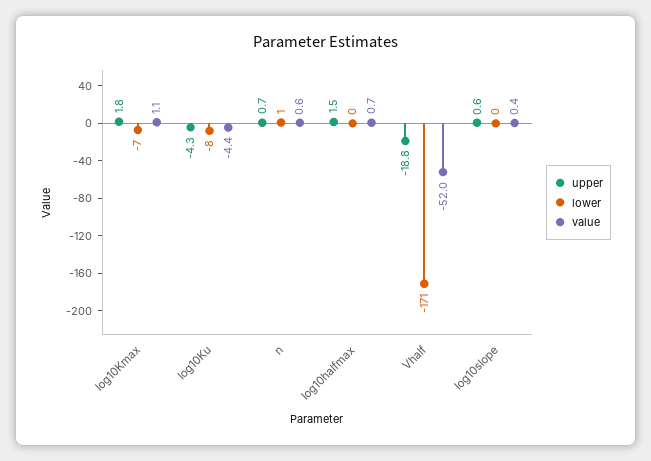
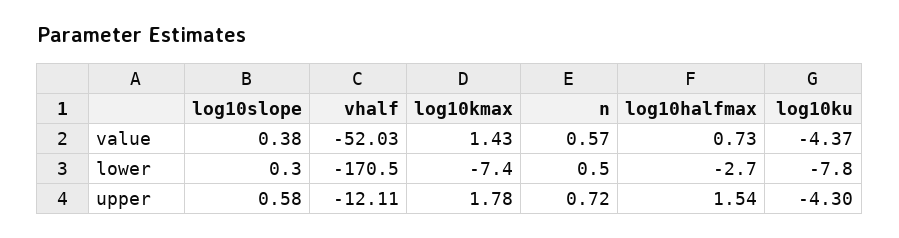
  {
    "upper": {
      "log10Kmax": 1.78,
      "log10Ku": -4.3,
      "n": 0.72,
      "log10halfmax": 1.54,
-     "Vhalf": -18.8,
+     "Vhalf": -12.11,
      "log10slope": 0.58
    },
    "lower": {
      "log10Kmax": -7.4,
      "log10Ku": -7.8,
      "n": 0.5,
-     "log10halfmax": 0,
+     "log10halfmax": -2.7,
      "Vhalf": -170.5,
      "log10slope": 0.3
    },
    "value": {
-     "log10Kmax": 1.1,
+     "log10Kmax": 1.43,
      "log10Ku": -4.37,
      "n": 0.57,
      "log10halfmax": 0.73,
      "Vhalf": -52.03,
      "log10slope": 0.38
    }
  }

